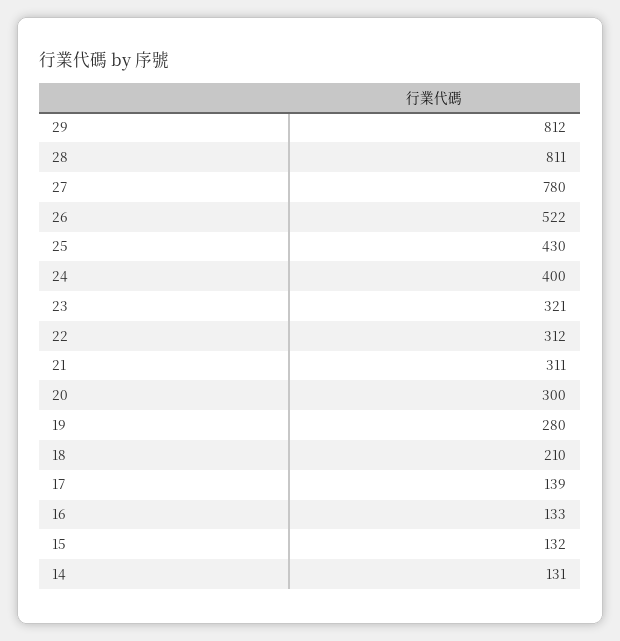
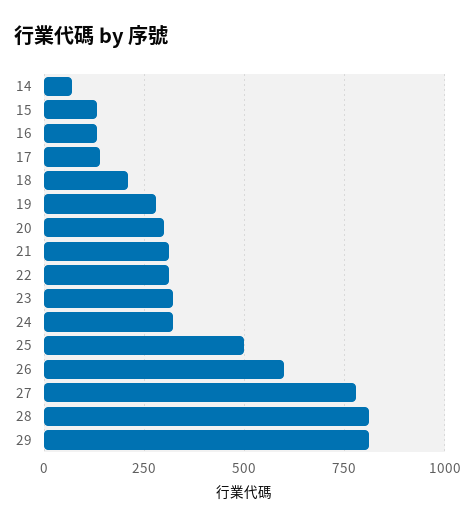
  {
    "29": 812,
    "28": 811,
    "27": 780,
-   "26": 522,
+   "26": 600,
-   "25": 430,
+   "25": 500,
-   "24": 400,
+   "24": 325,
    "23": 321,
    "22": 312,
    "21": 311,
    "20": 300,
    "19": 280,
    "18": 210,
    "17": 139,
    "16": 133,
    "15": 132,
-   "14": 131
+   "14": 75
  }

